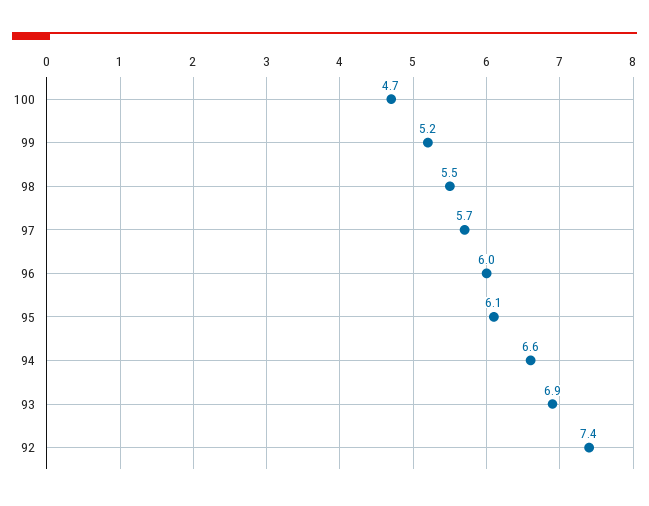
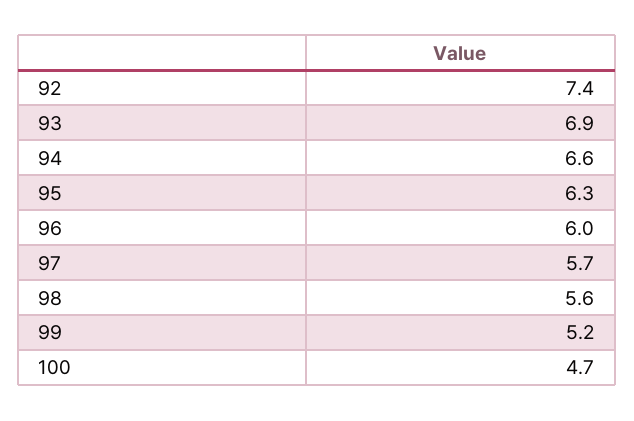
  {
    "100": 4.7,
    "99": 5.2,
-   "98": 5.5,
+   "98": 5.6,
    "97": 5.7,
    "96": 6,
-   "95": 6.1,
+   "95": 6.3,
    "94": 6.6,
    "93": 6.9,
    "92": 7.4
  }

